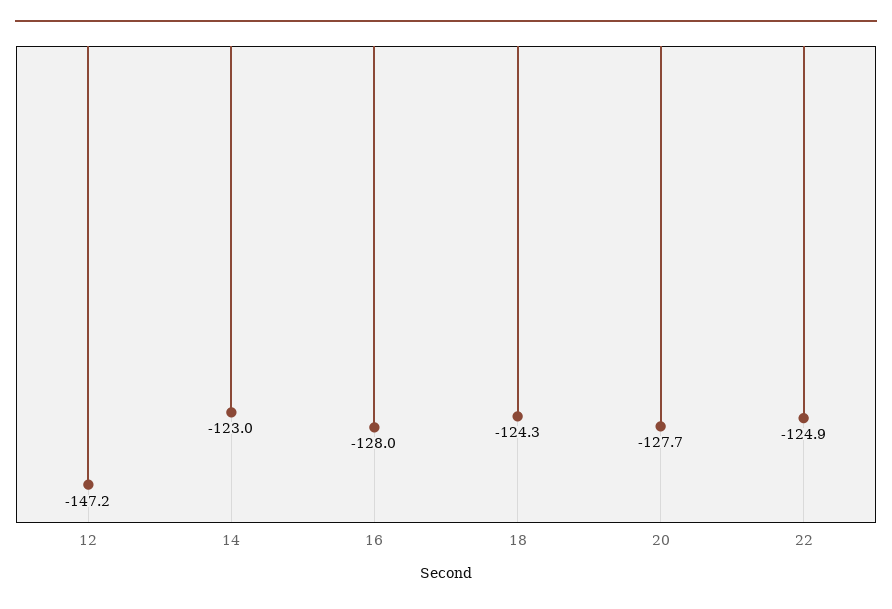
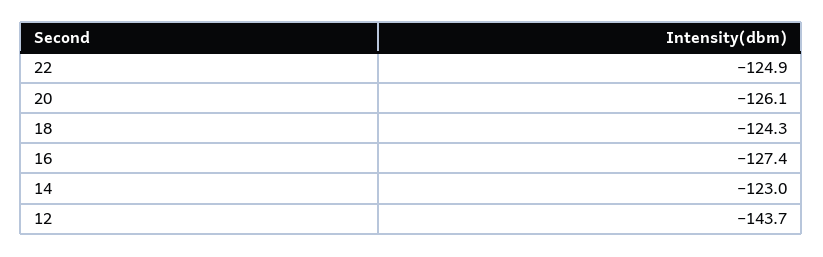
  {
-   "12": -147.2,
+   "12": -143.7,
    "14": -123,
-   "16": -128,
+   "16": -127.4,
    "18": -124.3,
-   "20": -127.7,
+   "20": -126.1,
    "22": -124.9
  }

